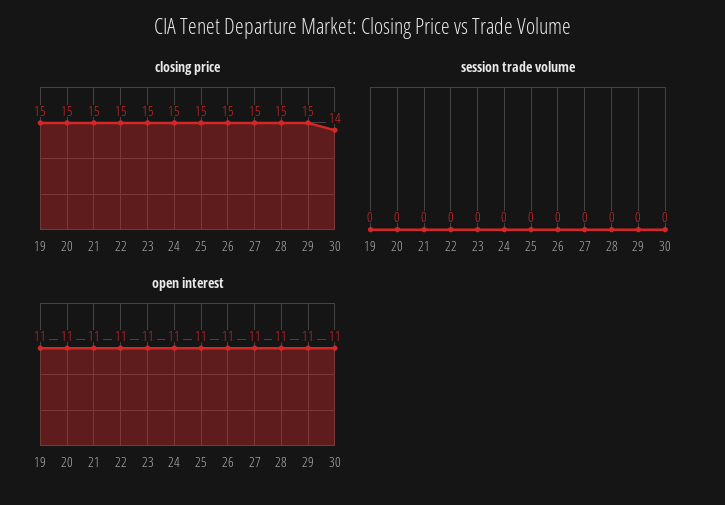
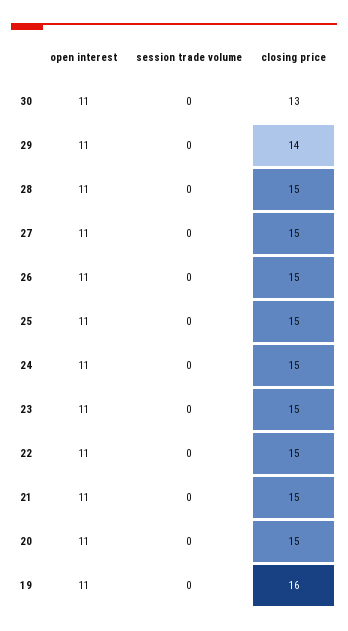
  {
    "closing price": {
-     "19": 15,
+     "19": 16,
      "20": 15,
      "21": 15,
      "22": 15,
      "23": 15,
      "24": 15,
      "25": 15,
      "26": 15,
      "27": 15,
      "28": 15,
-     "29": 15,
+     "29": 14,
-     "30": 14
+     "30": 13
    },
    "session trade volume": {
      "19": 0,
      "20": 0,
      "21": 0,
      "22": 0,
      "23": 0,
      "24": 0,
      "25": 0,
      "26": 0,
      "27": 0,
      "28": 0,
      "29": 0,
      "30": 0
    },
    "open interest": {
      "19": 11,
      "20": 11,
      "21": 11,
      "22": 11,
      "23": 11,
      "24": 11,
      "25": 11,
      "26": 11,
      "27": 11,
      "28": 11,
      "29": 11,
      "30": 11
    }
  }

